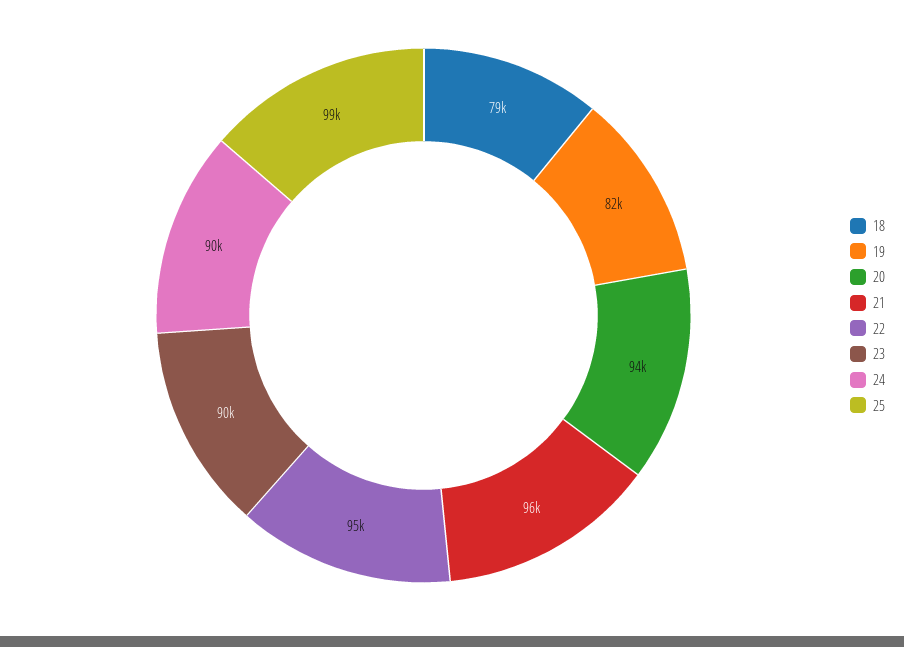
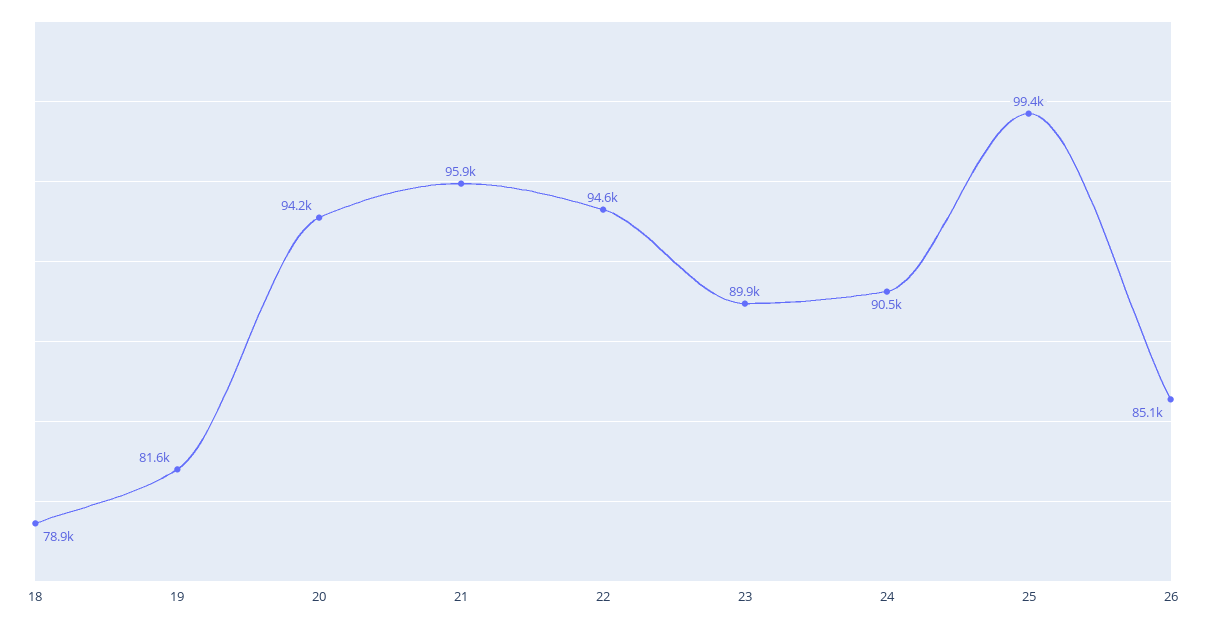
  {
    "18": 78900,
    "19": 81600,
    "20": 94200,
    "21": 95900,
    "22": 94600,
    "23": 89900,
    "24": 90500,
-   "25": 99400
+   "25": 99400,
+   "26": 85100
  }

